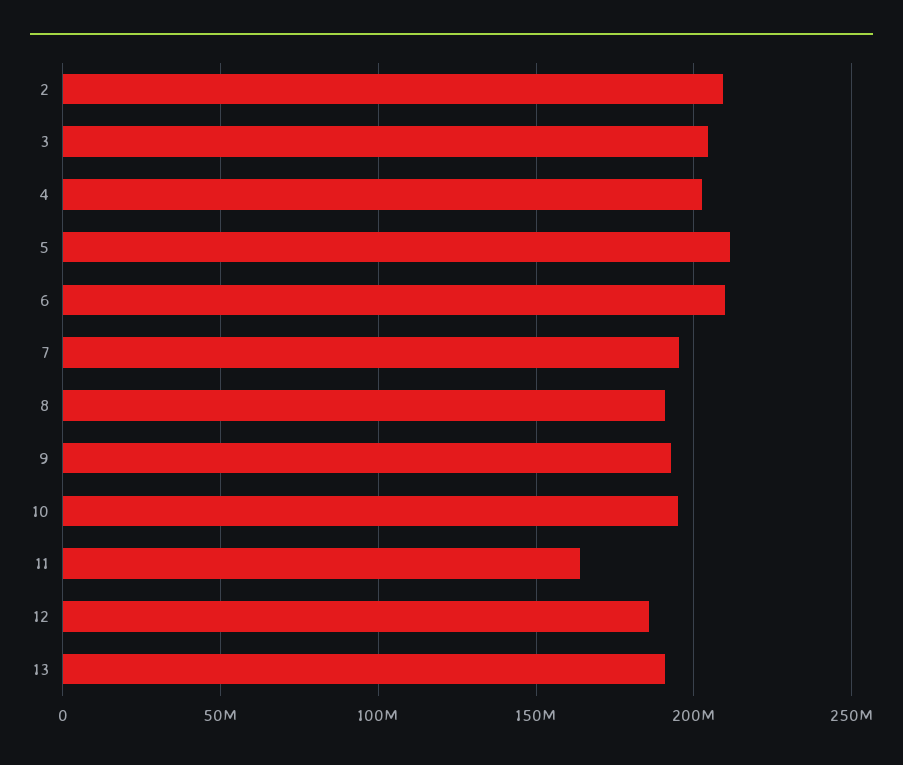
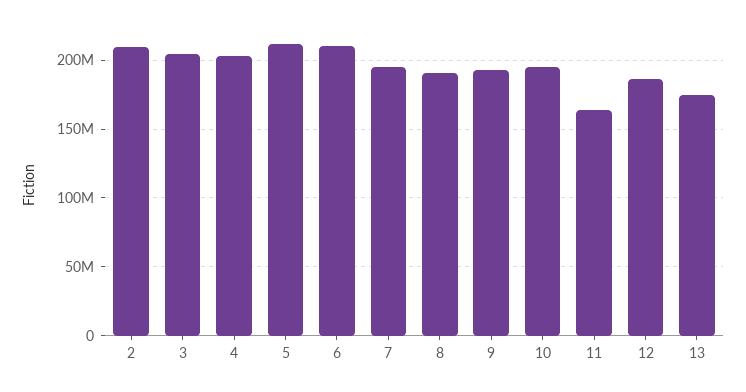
  {
    "2": 210000000,
    "3": 205000000,
    "4": 205000000,
    "5": 210000000,
    "6": 210000000,
    "7": 195000000,
    "8": 190000000,
    "9": 195000000,
    "10": 195000000,
    "11": 165000000,
    "12": 185000000,
-   "13": 190000000
+   "13": 175000000
  }

